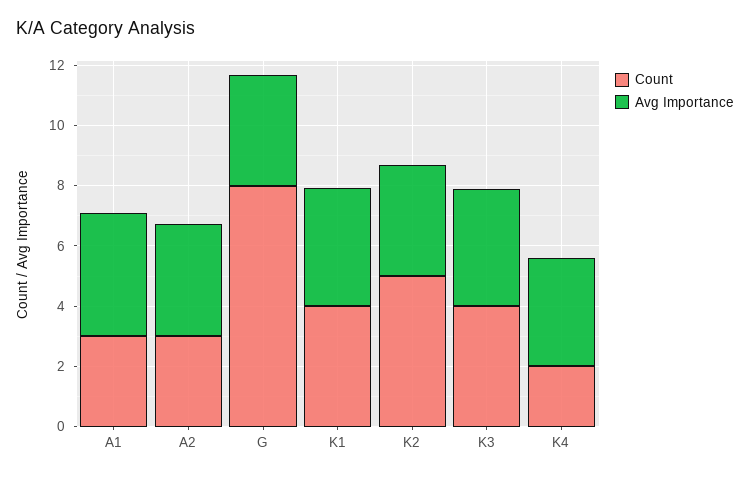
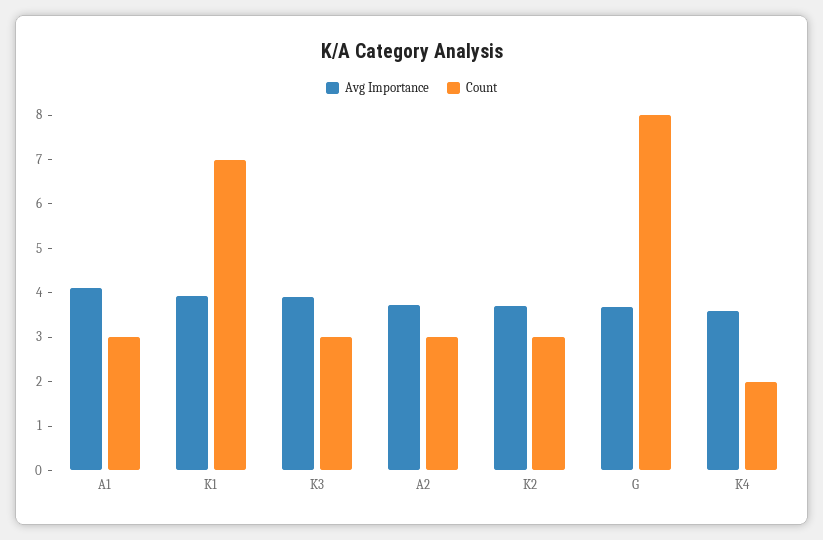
  {
    "Count": {
      "A1": 3,
      "A2": 3,
      "G": 8,
-     "K1": 4,
+     "K1": 7,
-     "K2": 5,
+     "K2": 3,
-     "K3": 4,
+     "K3": 3,
      "K4": 2
    },
    "Avg Importance": {
      "A1": 4.2,
      "A2": 3.8,
      "G": 3.6,
      "K1": 4,
      "K2": 3.8,
      "K3": 4,
      "K4": 3.6
    }
  }

